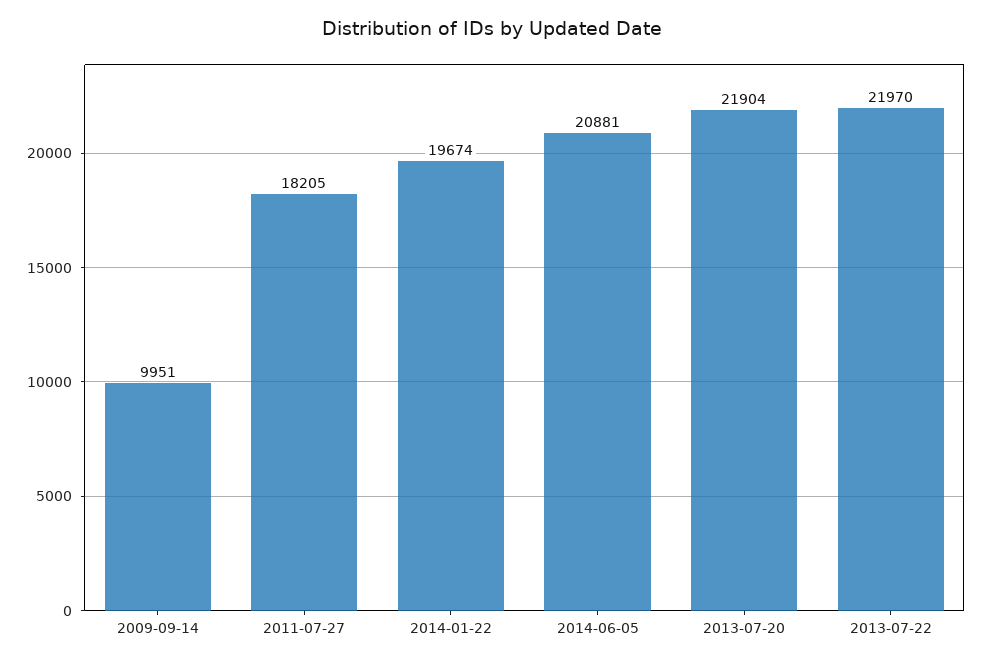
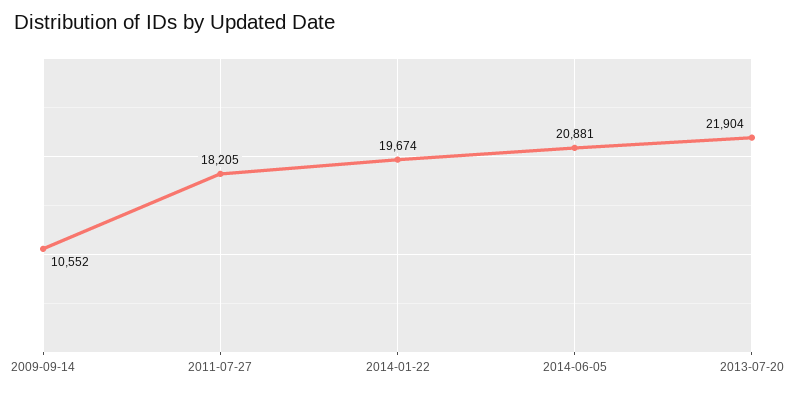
  {
-   "2009-09-14": 9951,
+   "2009-09-14": 10552,
    "2011-07-27": 18205,
    "2014-01-22": 19674,
    "2014-06-05": 20881,
-   "2013-07-20": 21904,
+   "2013-07-20": 21904
-   "2013-07-22": 21970
  }

